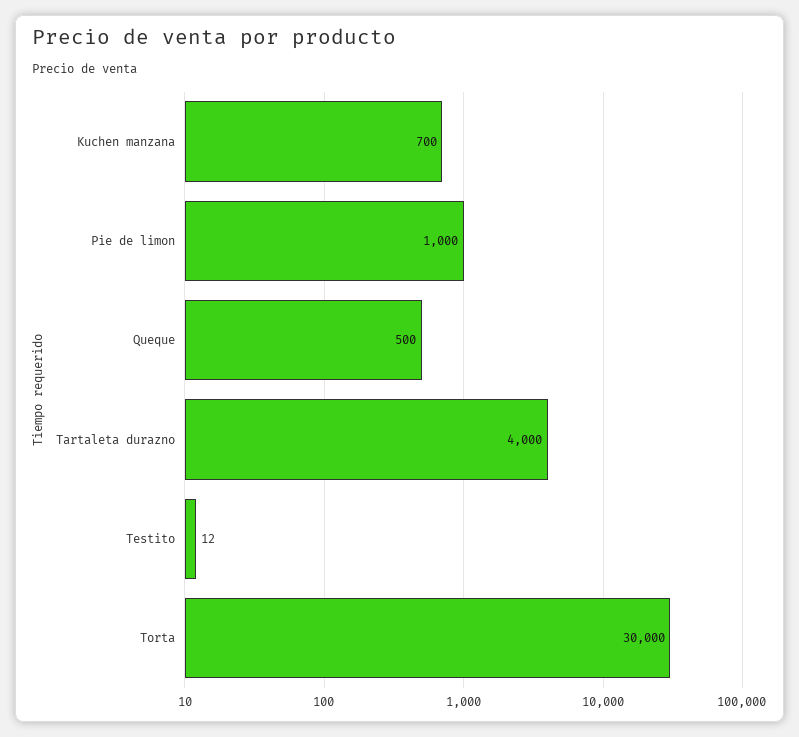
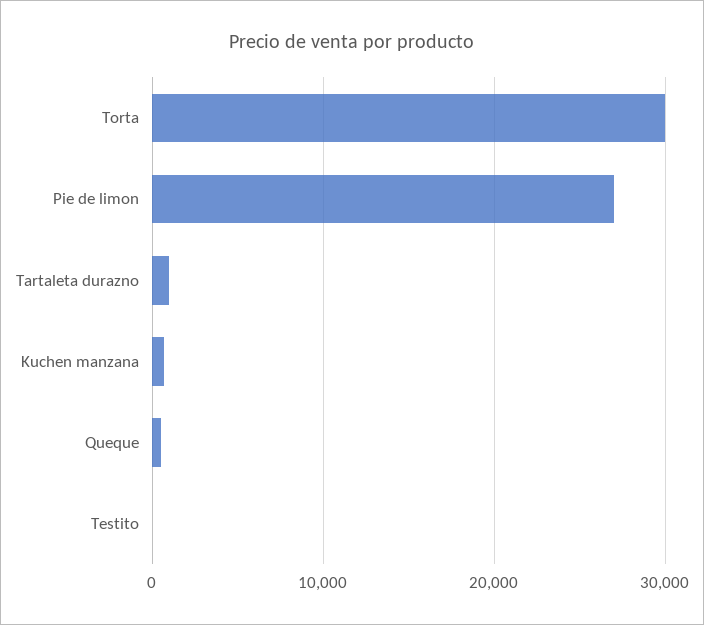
  {
    "Kuchen manzana": 700,
-   "Pie de limon": 1000,
+   "Pie de limon": 27000,
    "Queque": 500,
-   "Tartaleta durazno": 4000,
+   "Tartaleta durazno": 1000,
    "Testito": 12,
    "Torta": 30000
  }

